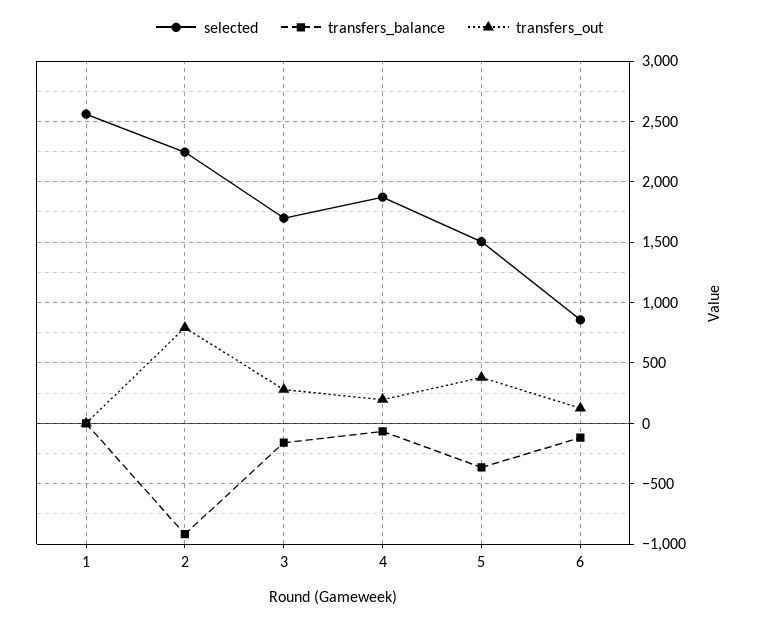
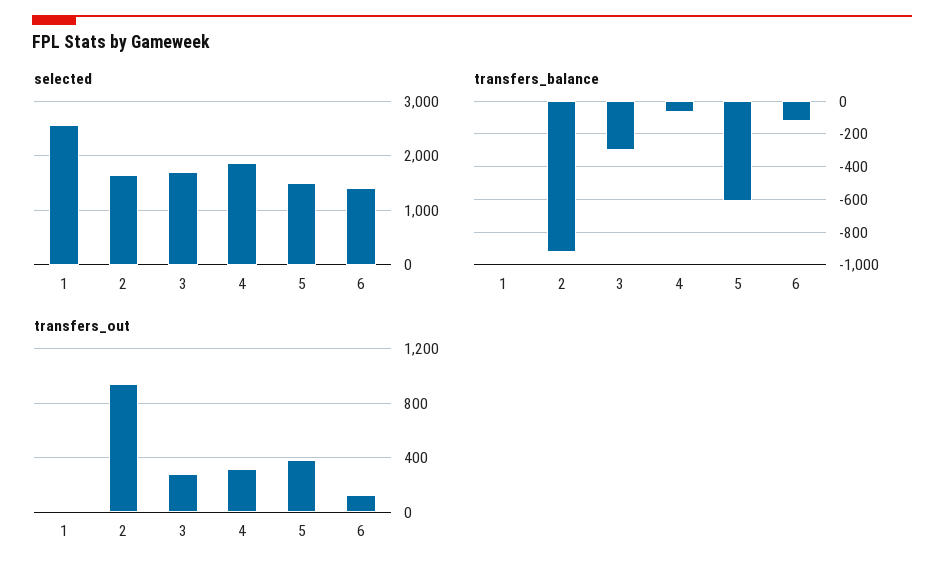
  {
    "selected": {
      "1": 2550,
-     "2": 2250,
+     "2": 1600,
      "3": 1700,
      "4": 1850,
      "5": 1500,
-     "6": 850
+     "6": 1400
    },
    "transfers_balance": {
      "1": 0,
      "2": -900,
-     "3": -150,
+     "3": -300,
      "4": -50,
-     "5": -350,
+     "5": -600,
      "6": -100
    },
    "transfers_out": {
      "1": 0,
-     "2": 800,
+     "2": 950,
      "3": 300,
-     "4": 200,
+     "4": 300,
      "5": 400,
      "6": 150
    }
  }

